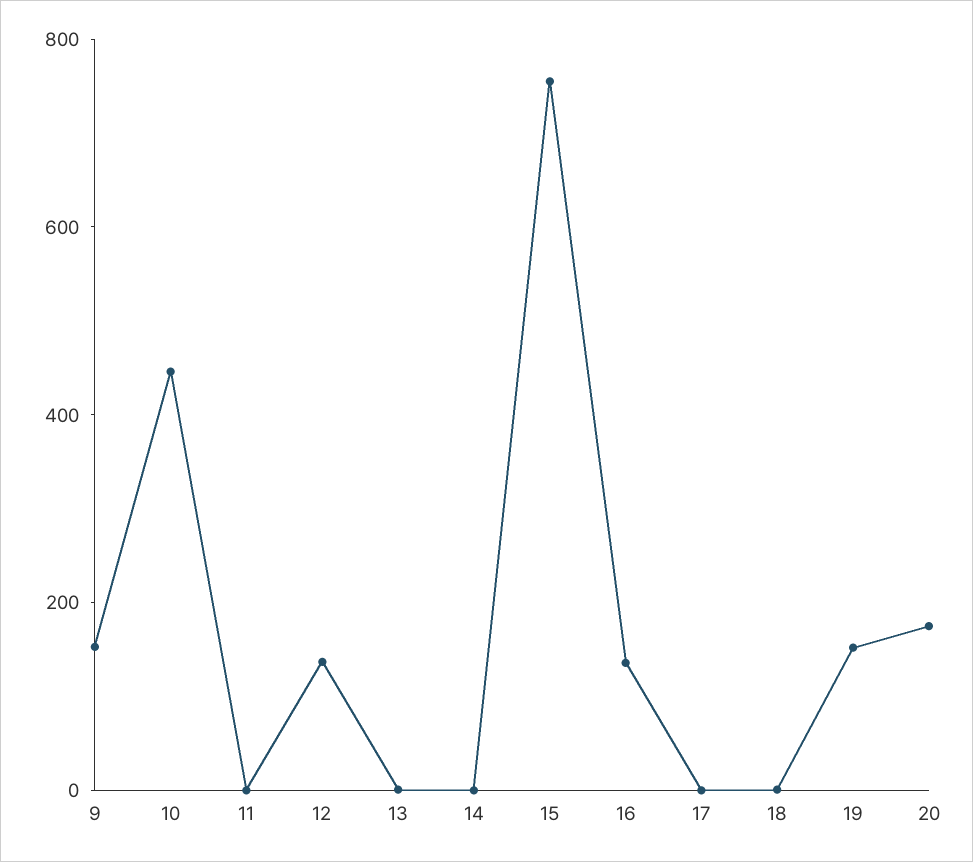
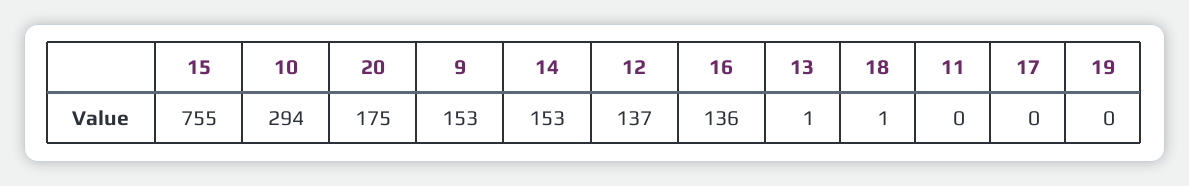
  {
    "9": 153,
-   "10": 450,
+   "10": 294,
    "11": 0,
    "12": 137,
    "13": 1,
-   "14": 0,
+   "14": 153,
    "15": 755,
    "16": 136,
    "17": 0,
    "18": 1,
-   "19": 150,
+   "19": 0,
    "20": 175
  }

